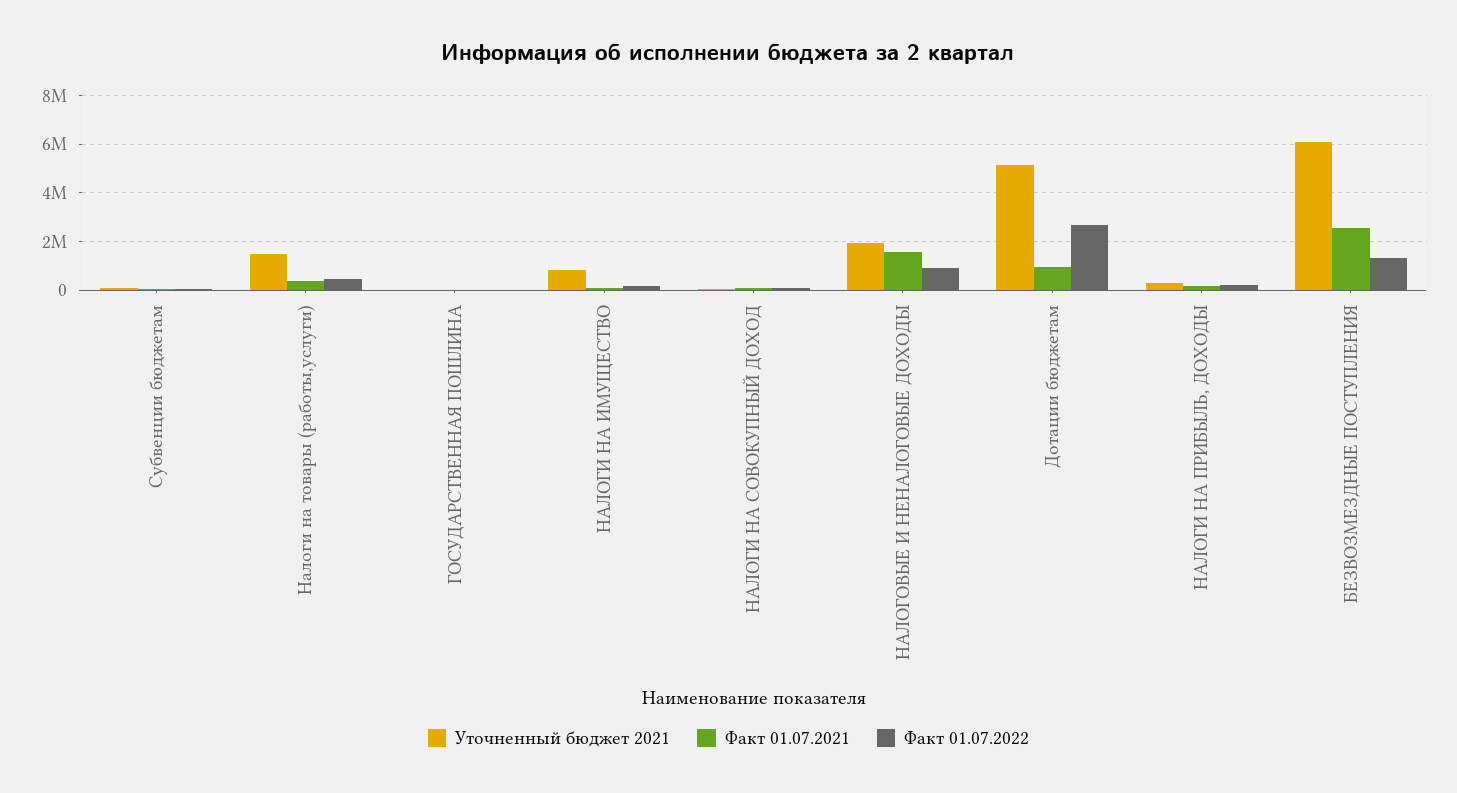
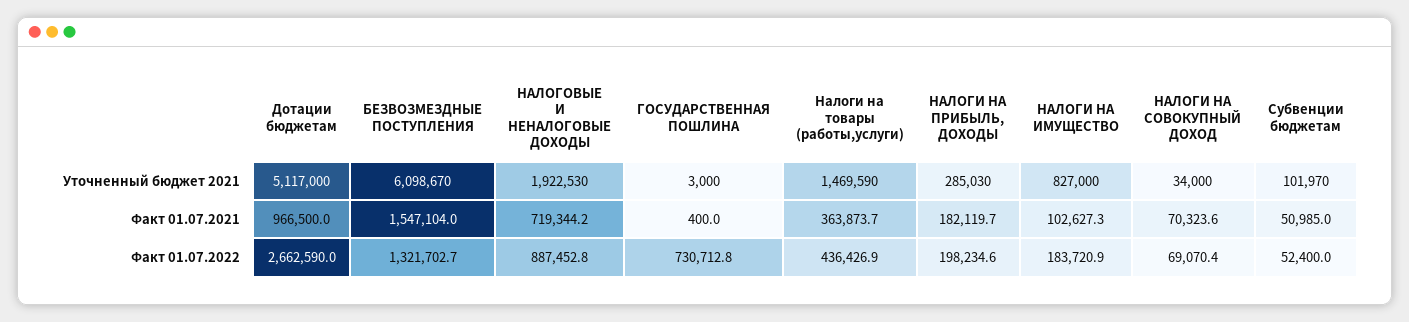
  {
    "Уточненный бюджет 2021": {
      "Субвенции бюджетам": 101970,
      "Налоги на товары (работы,услуги)": 1469590,
      "ГОСУДАРСТВЕННАЯ ПОШЛИНА": 3000,
      "НАЛОГИ НА ИМУЩЕСТВО": 827000,
      "НАЛОГИ НА СОВОКУПНЫЙ ДОХОД": 34000,
      "НАЛОГОВЫЕ И НЕНАЛОГОВЫЕ ДОХОДЫ": 1922530,
      "Дотации бюджетам": 5117000,
      "НАЛОГИ НА ПРИБЫЛЬ, ДОХОДЫ": 285030,
      "БЕЗВОЗМЕЗДНЫЕ ПОСТУПЛЕНИЯ": 6098670
    },
    "Факт 01.07.2021": {
      "Субвенции бюджетам": 50985,
      "Налоги на товары (работы,услуги)": 363873.7,
      "ГОСУДАРСТВЕННАЯ ПОШЛИНА": 400,
      "НАЛОГИ НА ИМУЩЕСТВО": 102627.3,
      "НАЛОГИ НА СОВОКУПНЫЙ ДОХОД": 70323.6,
-     "НАЛОГОВЫЕ И НЕНАЛОГОВЫЕ ДОХОДЫ": 1500000,
+     "НАЛОГОВЫЕ И НЕНАЛОГОВЫЕ ДОХОДЫ": 719344.2,
      "Дотации бюджетам": 966500,
      "НАЛОГИ НА ПРИБЫЛЬ, ДОХОДЫ": 182119.7,
-     "БЕЗВОЗМЕЗДНЫЕ ПОСТУПЛЕНИЯ": 2500000
+     "БЕЗВОЗМЕЗДНЫЕ ПОСТУПЛЕНИЯ": 1547104
    },
    "Факт 01.07.2022": {
      "Субвенции бюджетам": 52400,
      "Налоги на товары (работы,услуги)": 436426.9,
-     "ГОСУДАРСТВЕННАЯ ПОШЛИНА": 0,
+     "ГОСУДАРСТВЕННАЯ ПОШЛИНА": 730712.8,
      "НАЛОГИ НА ИМУЩЕСТВО": 183720.9,
      "НАЛОГИ НА СОВОКУПНЫЙ ДОХОД": 69070.4,
      "НАЛОГОВЫЕ И НЕНАЛОГОВЫЕ ДОХОДЫ": 887452.8,
      "Дотации бюджетам": 2662590,
      "НАЛОГИ НА ПРИБЫЛЬ, ДОХОДЫ": 198234.6,
      "БЕЗВОЗМЕЗДНЫЕ ПОСТУПЛЕНИЯ": 1321702.7
    }
  }

